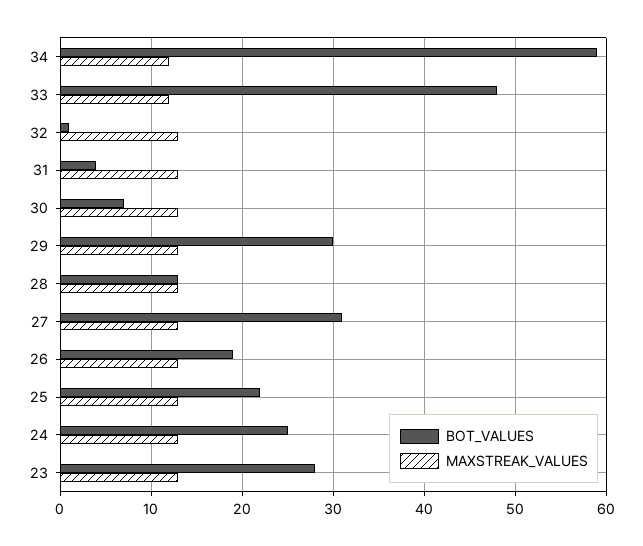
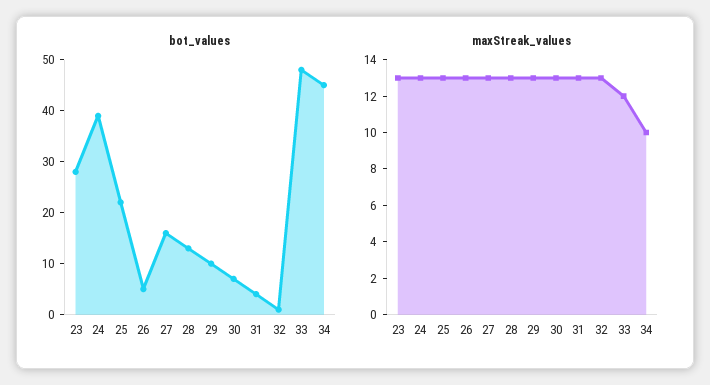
  {
    "BOT_VALUES": {
-     "34": 59,
+     "34": 45,
      "33": 48,
      "32": 1,
      "31": 4,
      "30": 7,
-     "29": 30,
+     "29": 10,
      "28": 13,
-     "27": 31,
+     "27": 15,
-     "26": 19,
+     "26": 5,
      "25": 22,
-     "24": 25,
+     "24": 40,
      "23": 28
    },
    "MAXSTREAK_VALUES": {
-     "34": 12,
+     "34": 10,
      "33": 12,
      "32": 13,
      "31": 13,
      "30": 13,
      "29": 13,
      "28": 13,
      "27": 13,
      "26": 13,
      "25": 13,
      "24": 13,
      "23": 13
    }
  }

